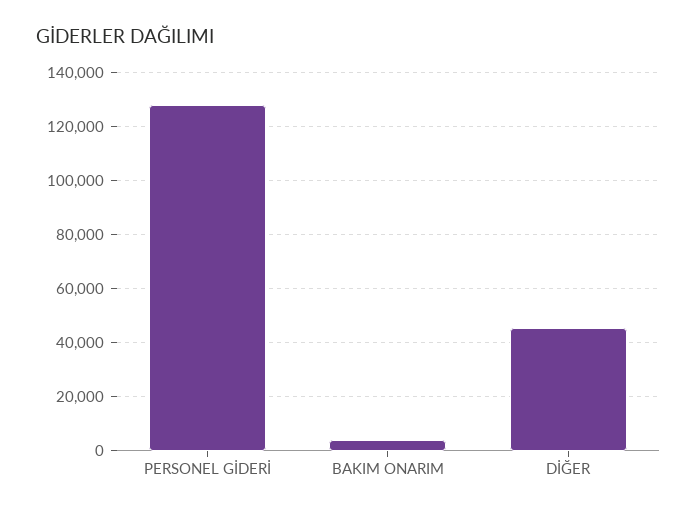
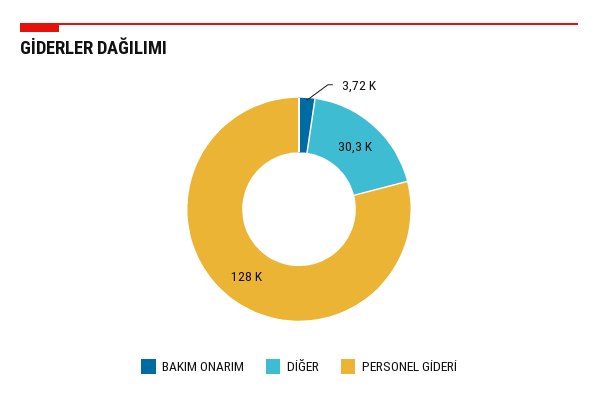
  {
    "PERSONEL GİDERİ": 128000,
    "BAKIM ONARIM": 3720,
-   "DİĞER": 45000
+   "DİĞER": 30300
  }

